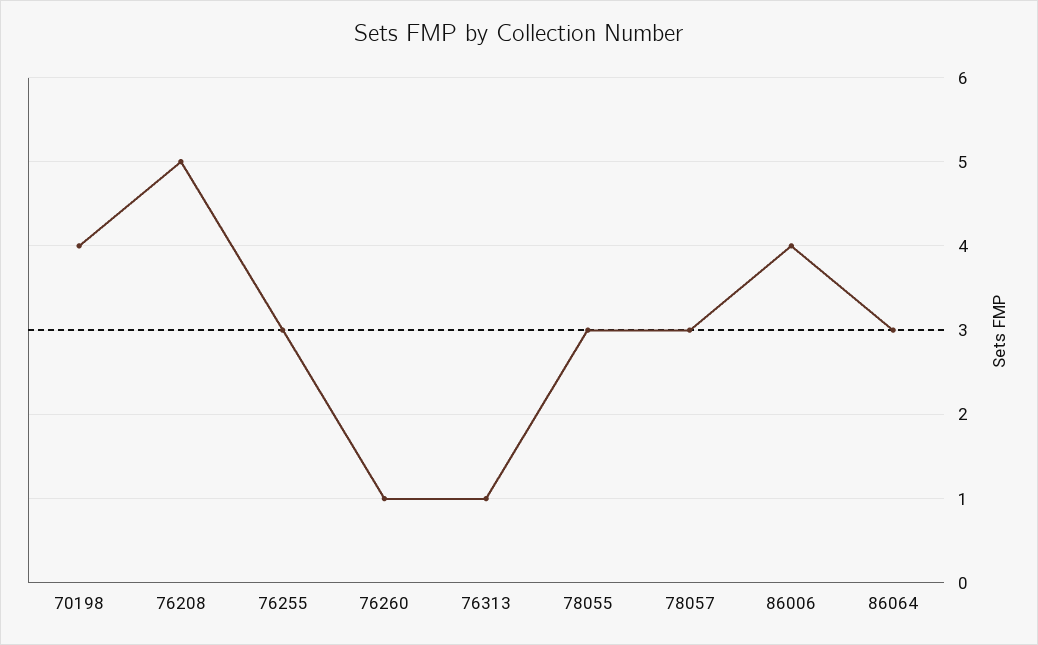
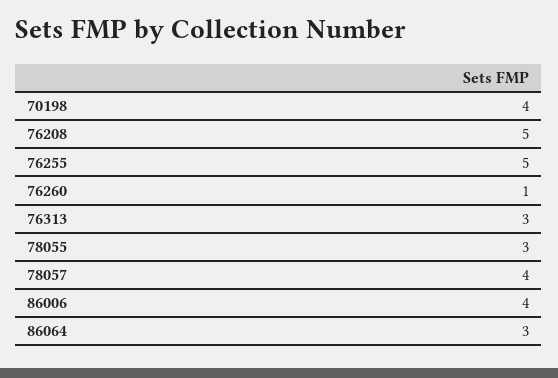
  {
    "70198": 4,
    "76208": 5,
-   "76255": 3,
+   "76255": 5,
    "76260": 1,
-   "76313": 1,
+   "76313": 3,
    "78055": 3,
-   "78057": 3,
+   "78057": 4,
    "86006": 4,
    "86064": 3
  }

